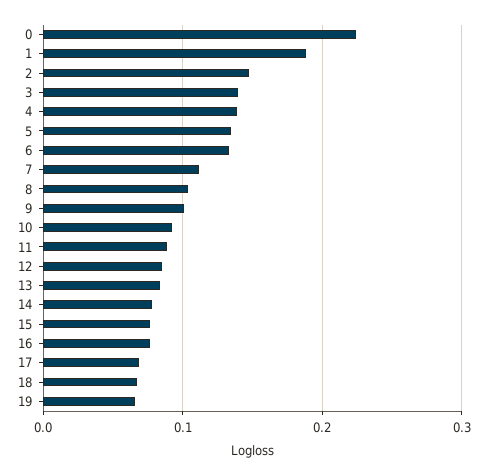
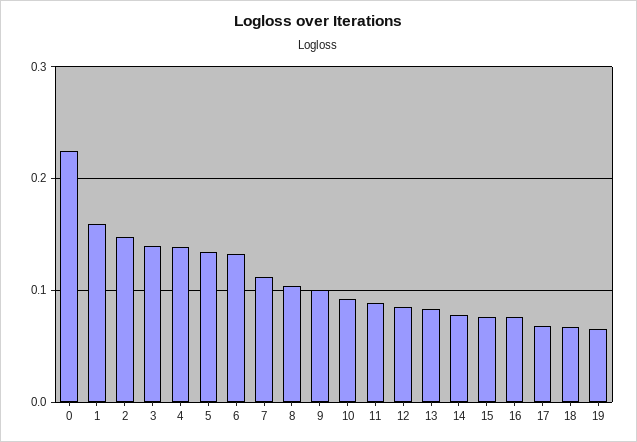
  {
    "0": 0.22,
-   "1": 0.19,
+   "1": 0.16,
    "2": 0.15,
    "3": 0.14,
    "4": 0.14,
    "5": 0.13,
    "6": 0.13,
    "7": 0.11,
    "8": 0.1,
    "9": 0.1,
    "10": 0.09,
    "11": 0.09,
    "12": 0.08,
    "13": 0.08,
    "14": 0.08,
    "15": 0.08,
    "16": 0.08,
    "17": 0.07,
    "18": 0.07,
    "19": 0.07
  }

